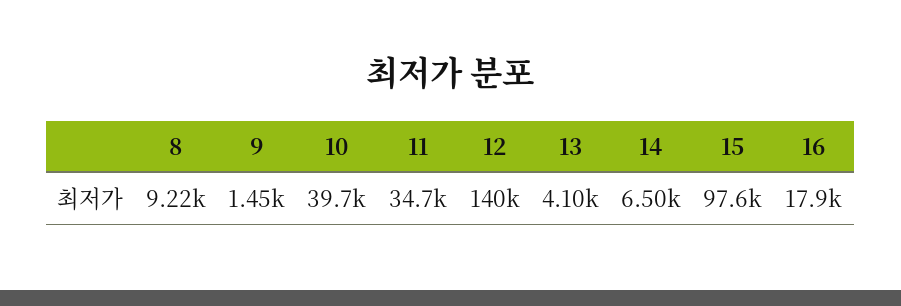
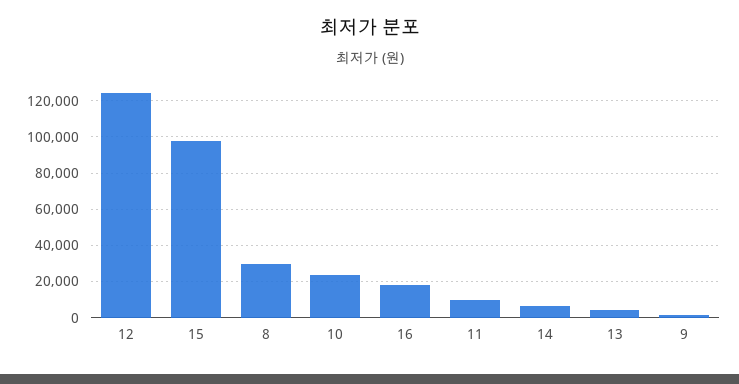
  {
-   "8": 9220,
+   "8": 30000,
    "9": 1450,
-   "10": 39700,
+   "10": 25000,
-   "11": 34700,
+   "11": 10000,
-   "12": 140000,
+   "12": 125000,
    "13": 4100,
    "14": 6500,
    "15": 97600,
    "16": 17900
  }

